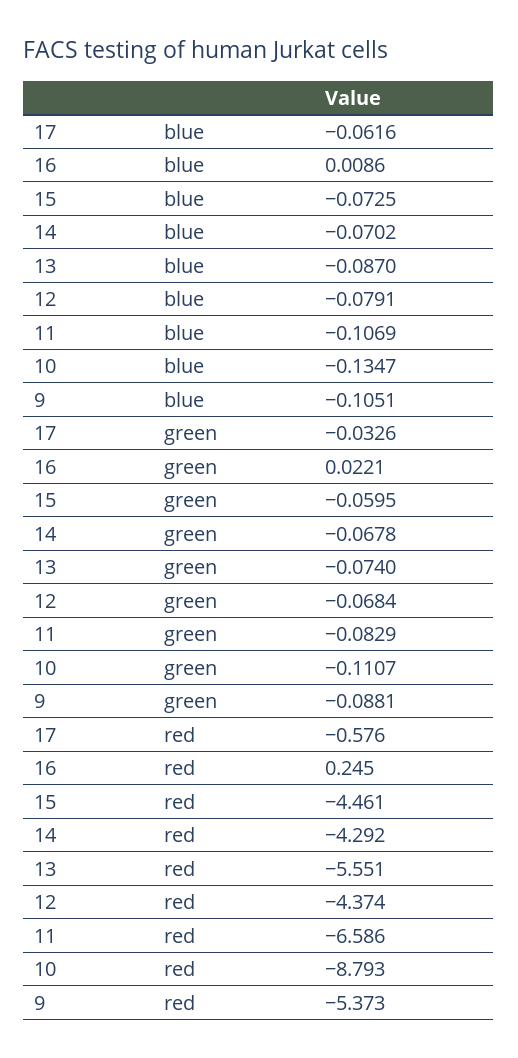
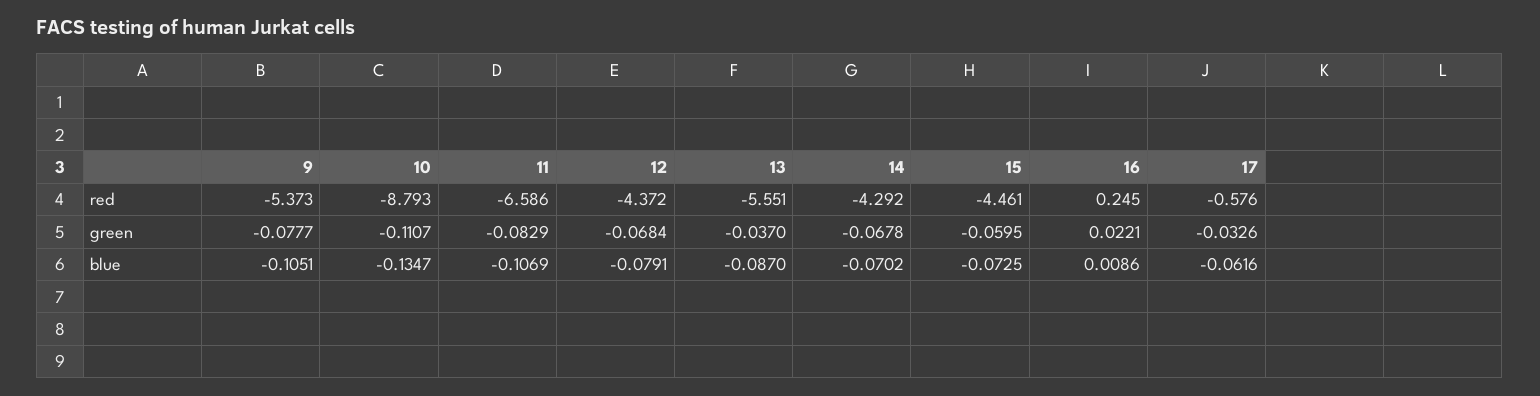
  {
    "17": {
      "blue": -0.0616,
      "green": -0.0326,
      "red": -0.576
    },
    "16": {
      "blue": 0.0086,
      "green": 0.0221,
      "red": 0.245
    },
    "15": {
      "blue": -0.0725,
      "green": -0.0595,
      "red": -4.461
    },
    "14": {
      "blue": -0.0702,
      "green": -0.0678,
      "red": -4.292
    },
    "13": {
      "blue": -0.087,
-     "green": -0.074,
+     "green": -0.037,
      "red": -5.551
    },
    "12": {
      "blue": -0.0791,
      "green": -0.0684,
-     "red": -4.374
+     "red": -4.372
    },
    "11": {
      "blue": -0.1069,
      "green": -0.0829,
      "red": -6.586
    },
    "10": {
      "blue": -0.1347,
      "green": -0.1107,
      "red": -8.793
    },
    "9": {
      "blue": -0.1051,
-     "green": -0.0881,
+     "green": -0.0777,
      "red": -5.373
    }
  }

